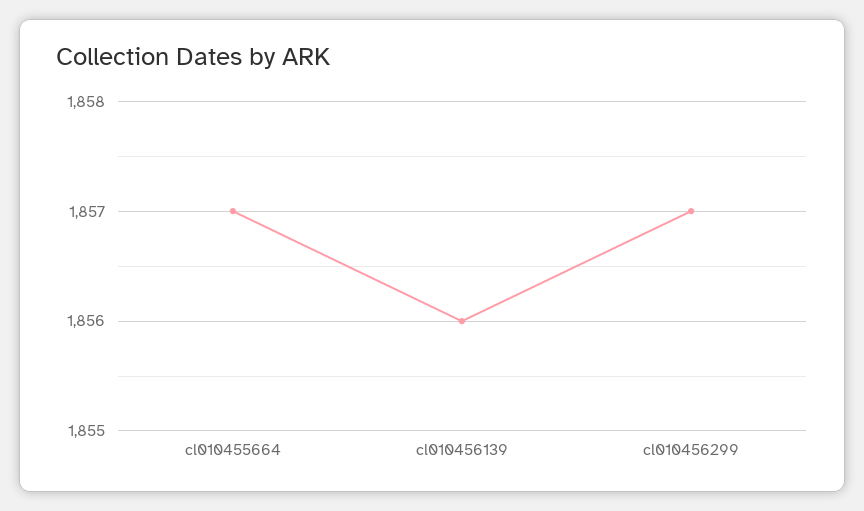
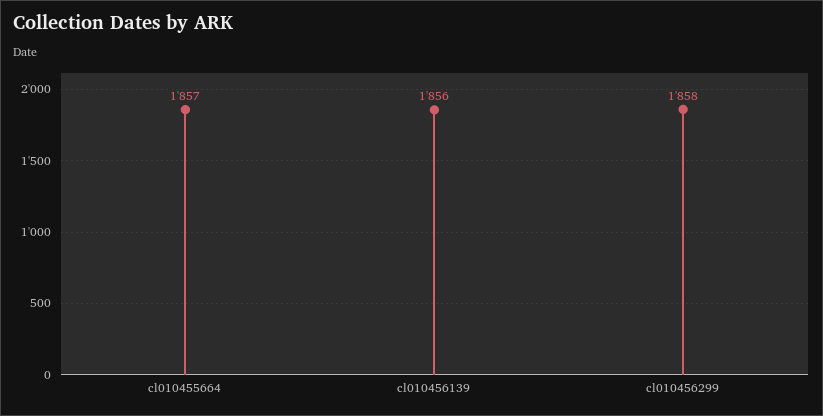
  {
    "cl010455664": 1857,
    "cl010456139": 1856,
-   "cl010456299": 1857
+   "cl010456299": 1858
  }

